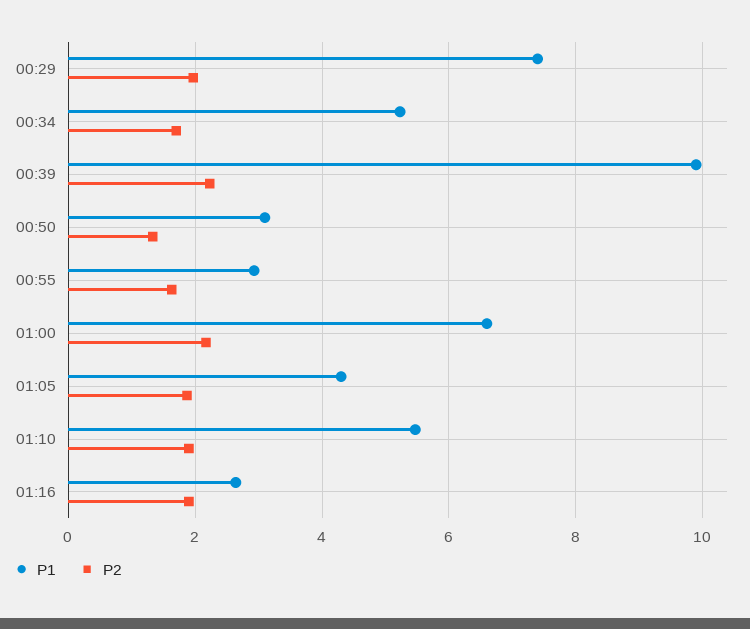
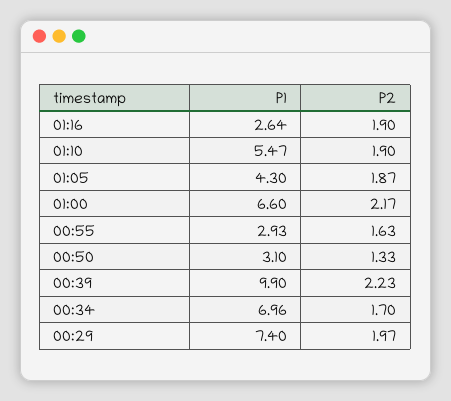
  {
    "P1": {
      "00:29": 7.4,
-     "00:34": 5.2,
+     "00:34": 6.96,
      "00:39": 9.9,
      "00:50": 3.1,
      "00:55": 2.93,
      "01:00": 6.6,
      "01:05": 4.3,
      "01:10": 5.47,
      "01:16": 2.64
    },
    "P2": {
      "00:29": 1.97,
      "00:34": 1.7,
      "00:39": 2.23,
      "00:50": 1.33,
      "00:55": 1.63,
      "01:00": 2.17,
      "01:05": 1.87,
      "01:10": 1.9,
      "01:16": 1.9
    }
  }

